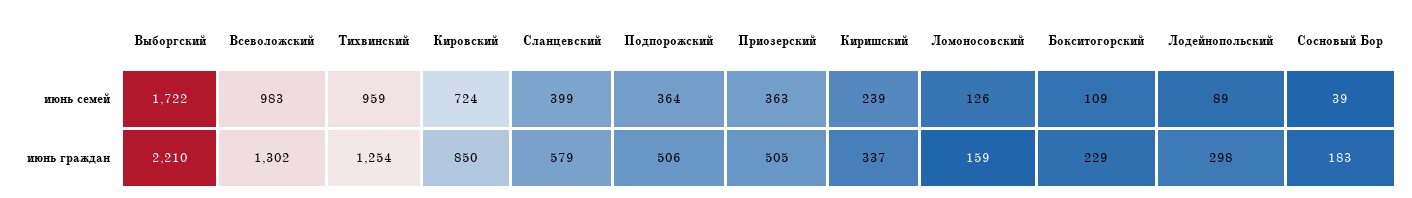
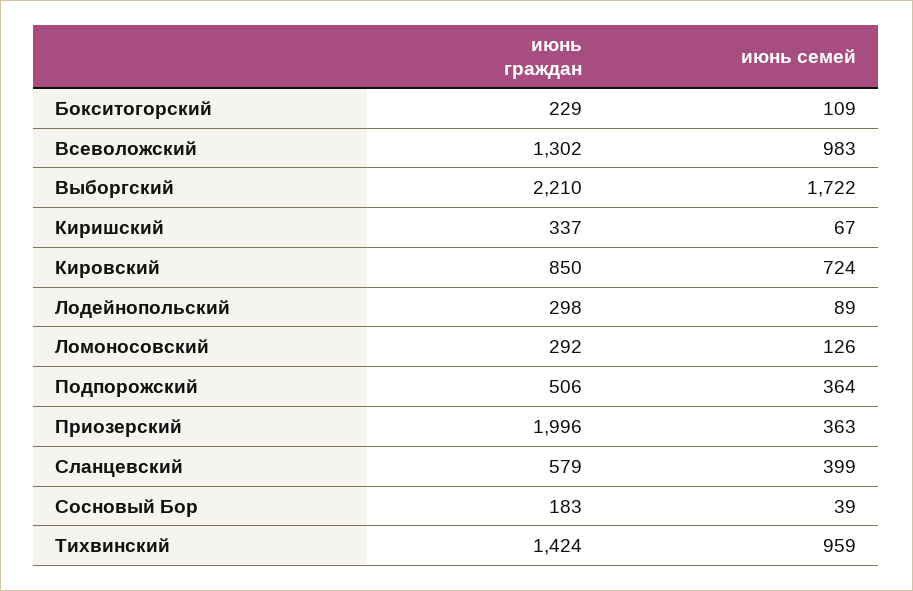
  {
    "Выборгский": {
      "июнь семей": 1722,
      "июнь граждан": 2210
    },
    "Всеволожский": {
      "июнь семей": 983,
      "июнь граждан": 1302
    },
    "Тихвинский": {
      "июнь семей": 959,
-     "июнь граждан": 1254
+     "июнь граждан": 1424
    },
    "Кировский": {
      "июнь семей": 724,
      "июнь граждан": 850
    },
    "Сланцевский": {
      "июнь семей": 399,
      "июнь граждан": 579
    },
    "Подпорожский": {
      "июнь семей": 364,
      "июнь граждан": 506
    },
    "Приозерский": {
      "июнь семей": 363,
-     "июнь граждан": 505
+     "июнь граждан": 1996
    },
    "Киришский": {
-     "июнь семей": 239,
+     "июнь семей": 67,
      "июнь граждан": 337
    },
    "Ломоносовский": {
      "июнь семей": 126,
-     "июнь граждан": 159
+     "июнь граждан": 292
    },
    "Бокситогорский": {
      "июнь семей": 109,
      "июнь граждан": 229
    },
    "Лодейнопольский": {
      "июнь семей": 89,
      "июнь граждан": 298
    },
    "Сосновый Бор": {
      "июнь семей": 39,
      "июнь граждан": 183
    }
  }

